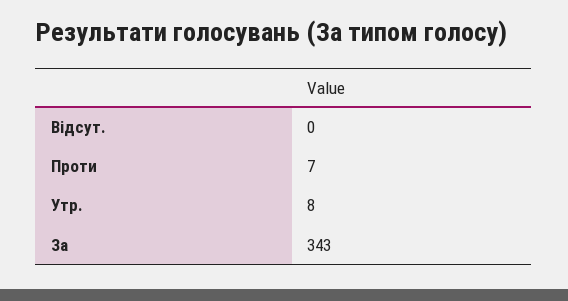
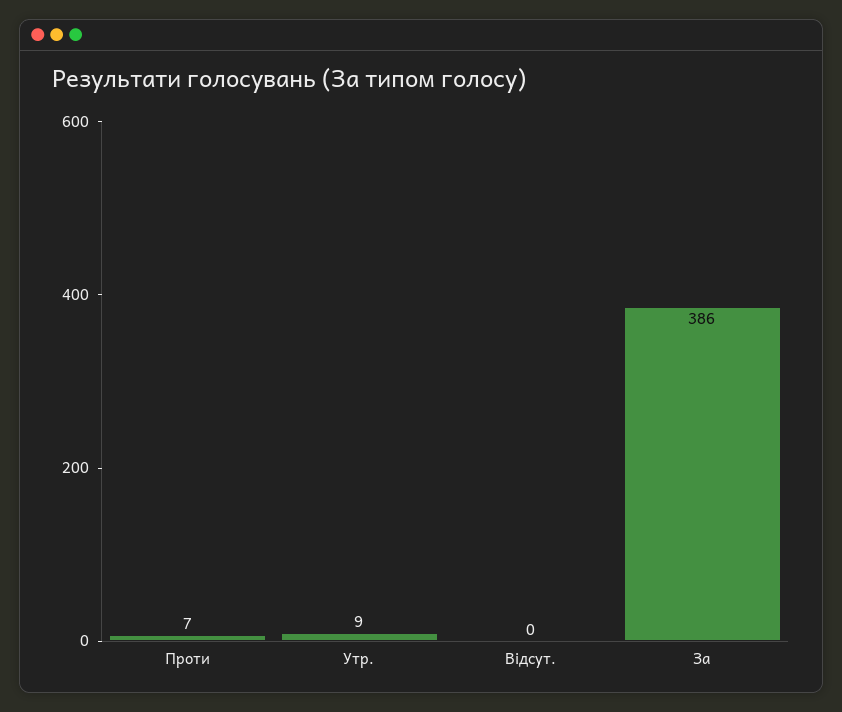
  {
    "Відсут.": 0,
    "Проти": 7,
-   "Утр.": 8,
+   "Утр.": 9,
-   "За": 343
+   "За": 386
  }

